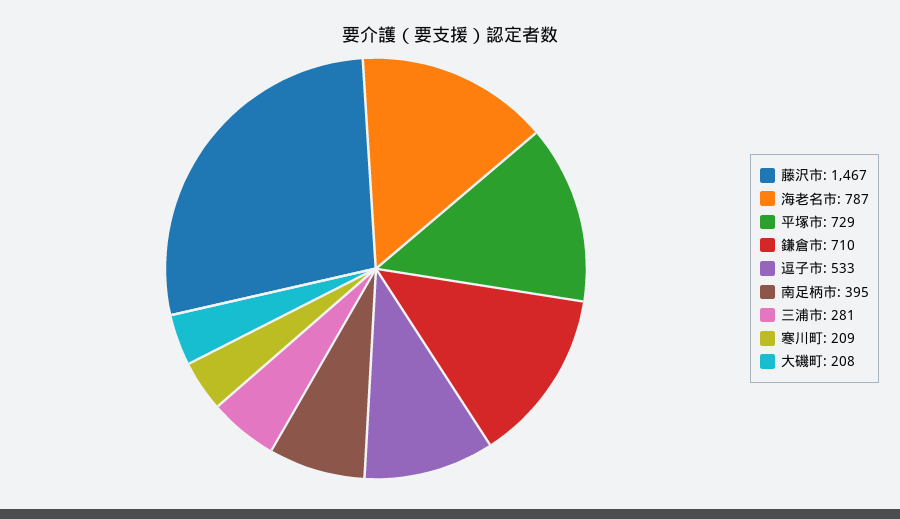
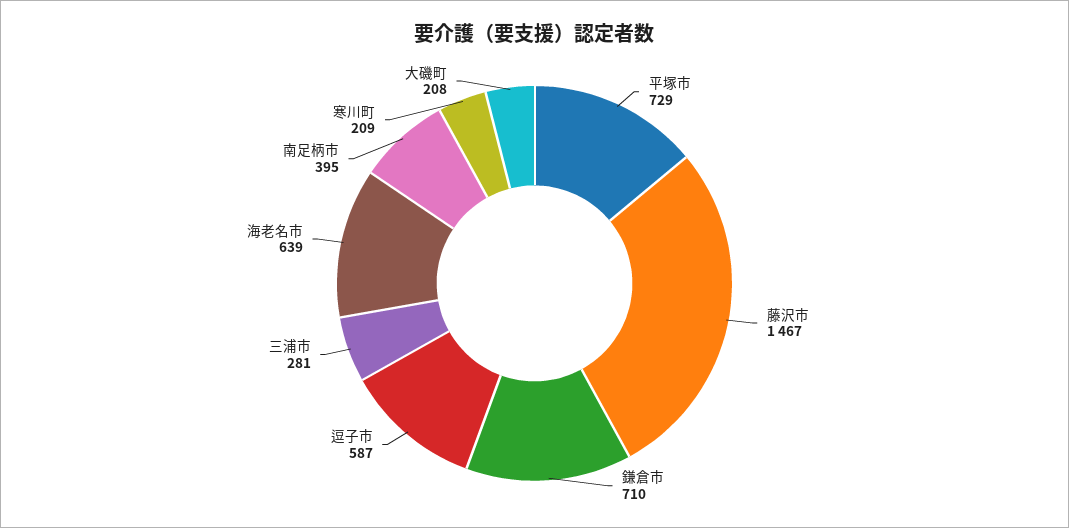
  {
    "藤沢市": 1467,
-   "海老名市": 787,
+   "海老名市": 639,
    "平塚市": 729,
    "鎌倉市": 710,
-   "逗子市": 533,
+   "逗子市": 587,
    "南足柄市": 395,
    "三浦市": 281,
    "寒川町": 209,
    "大磯町": 208
  }

